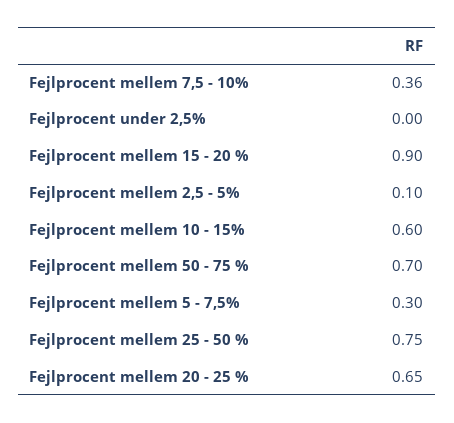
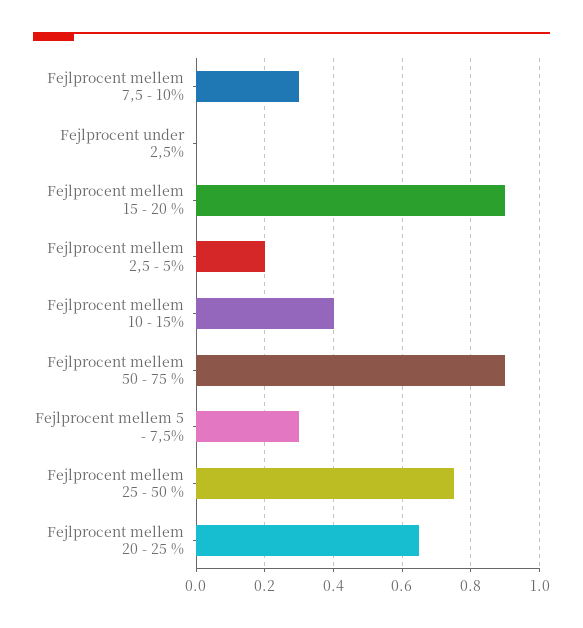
  {
-   "Fejlprocent mellem 7,5 - 10%": 0.36,
+   "Fejlprocent mellem 7,5 - 10%": 0.3,
    "Fejlprocent under 2,5%": 0,
    "Fejlprocent mellem 15 - 20 %": 0.9,
-   "Fejlprocent mellem 2,5 - 5%": 0.1,
+   "Fejlprocent mellem 2,5 - 5%": 0.2,
-   "Fejlprocent mellem 10 - 15%": 0.6,
+   "Fejlprocent mellem 10 - 15%": 0.4,
-   "Fejlprocent mellem 50 - 75 %": 0.7,
+   "Fejlprocent mellem 50 - 75 %": 0.9,
    "Fejlprocent mellem 5 - 7,5%": 0.3,
    "Fejlprocent mellem 25 - 50 %": 0.75,
    "Fejlprocent mellem 20 - 25 %": 0.65
  }

